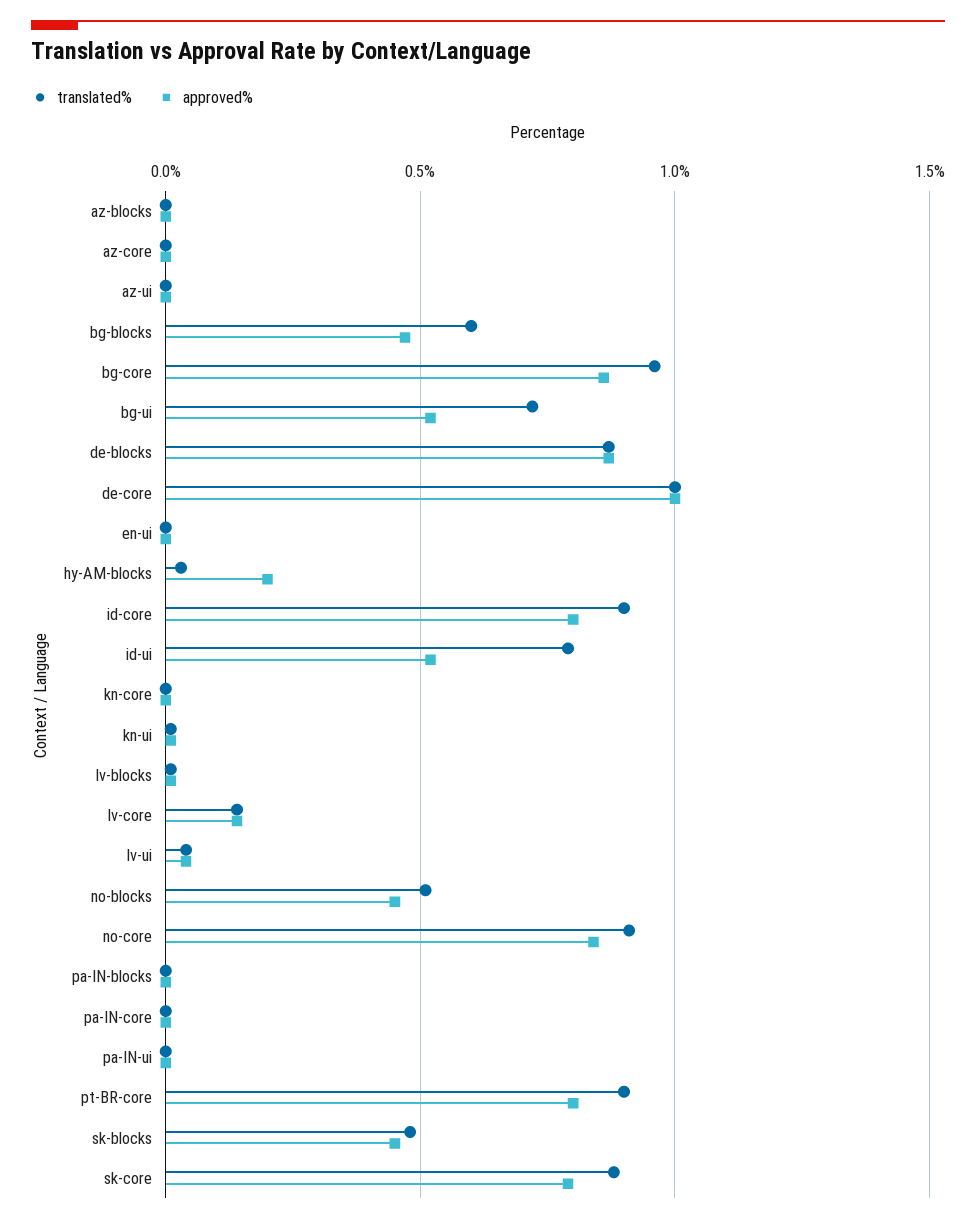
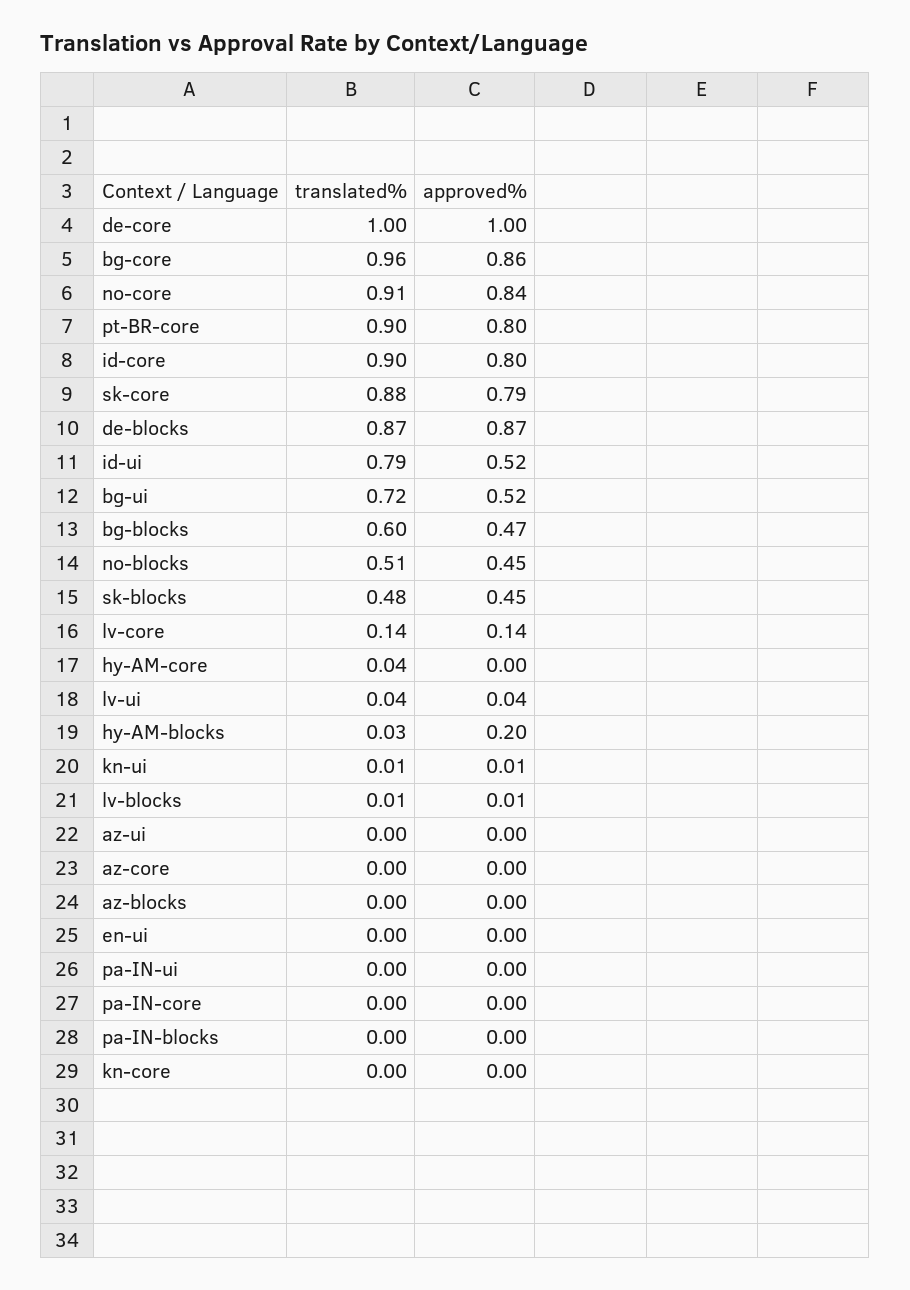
  {
    "translated%": {
      "az-blocks": 0,
      "az-core": 0,
      "az-ui": 0,
      "bg-blocks": 0.6,
      "bg-core": 0.96,
      "bg-ui": 0.72,
      "de-blocks": 0.87,
      "de-core": 1,
      "en-ui": 0,
      "hy-AM-blocks": 0.03,
      "id-core": 0.9,
      "id-ui": 0.79,
      "kn-core": 0,
      "kn-ui": 0.01,
      "lv-blocks": 0.01,
      "lv-core": 0.14,
      "lv-ui": 0.04,
      "no-blocks": 0.51,
      "no-core": 0.91,
      "pa-IN-blocks": 0,
      "pa-IN-core": 0,
      "pa-IN-ui": 0,
      "pt-BR-core": 0.9,
      "sk-blocks": 0.48,
-     "sk-core": 0.88
+     "sk-core": 0.88,
+     "hy-AM-core": 0.04
    },
    "approved%": {
      "az-blocks": 0,
      "az-core": 0,
      "az-ui": 0,
      "bg-blocks": 0.47,
      "bg-core": 0.86,
      "bg-ui": 0.52,
      "de-blocks": 0.87,
      "de-core": 1,
      "en-ui": 0,
      "hy-AM-blocks": 0.2,
      "id-core": 0.8,
      "id-ui": 0.52,
      "kn-core": 0,
      "kn-ui": 0.01,
      "lv-blocks": 0.01,
      "lv-core": 0.14,
      "lv-ui": 0.04,
      "no-blocks": 0.45,
      "no-core": 0.84,
      "pa-IN-blocks": 0,
      "pa-IN-core": 0,
      "pa-IN-ui": 0,
      "pt-BR-core": 0.8,
      "sk-blocks": 0.45,
-     "sk-core": 0.79
+     "sk-core": 0.79,
+     "hy-AM-core": 0
    }
  }

